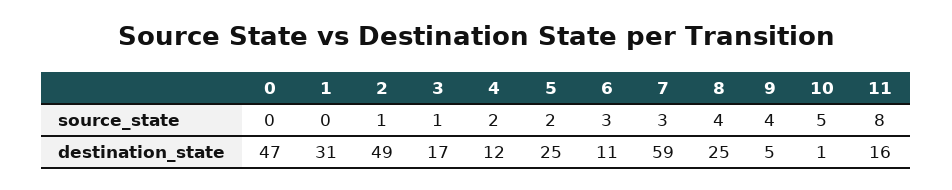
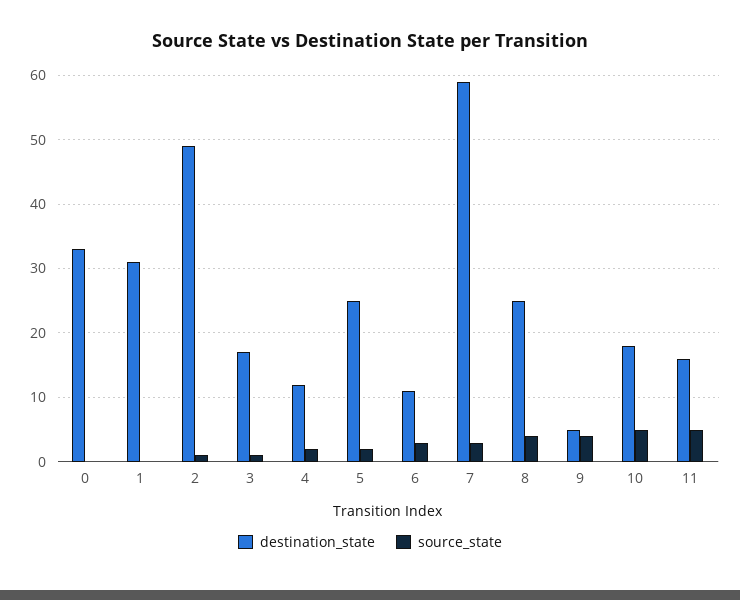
  {
    "source_state": {
      "0": 0,
      "1": 0,
      "2": 1,
      "3": 1,
      "4": 2,
      "5": 2,
      "6": 3,
      "7": 3,
      "8": 4,
      "9": 4,
      "10": 5,
-     "11": 8
+     "11": 5
    },
    "destination_state": {
-     "0": 47,
+     "0": 33,
      "1": 31,
      "2": 49,
      "3": 17,
      "4": 12,
      "5": 25,
      "6": 11,
      "7": 59,
      "8": 25,
      "9": 5,
-     "10": 1,
+     "10": 18,
      "11": 16
    }
  }

